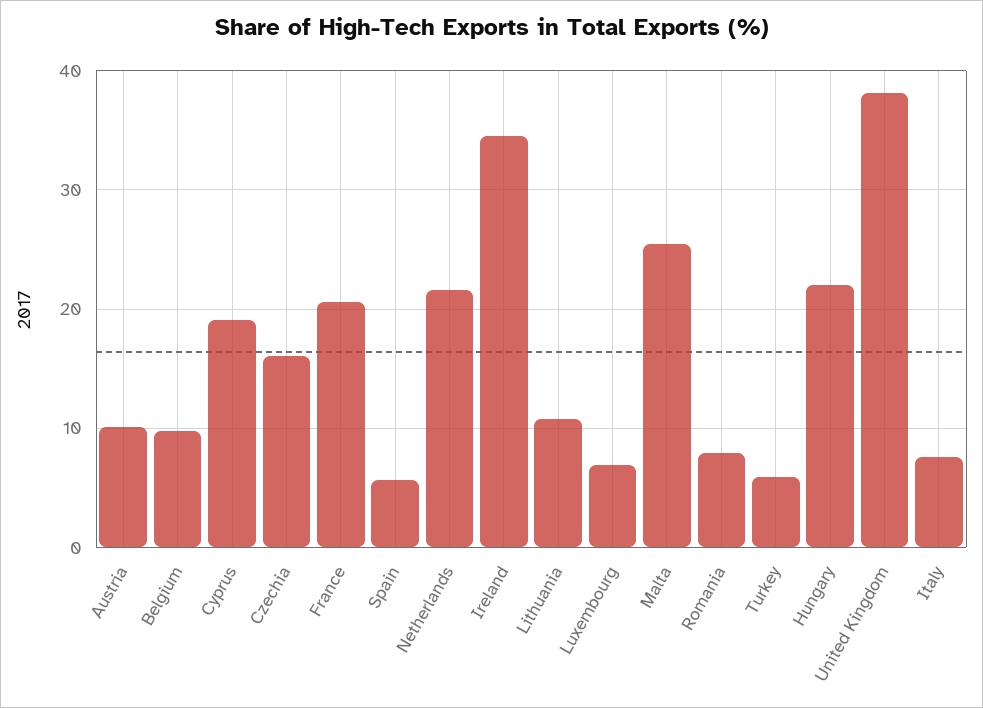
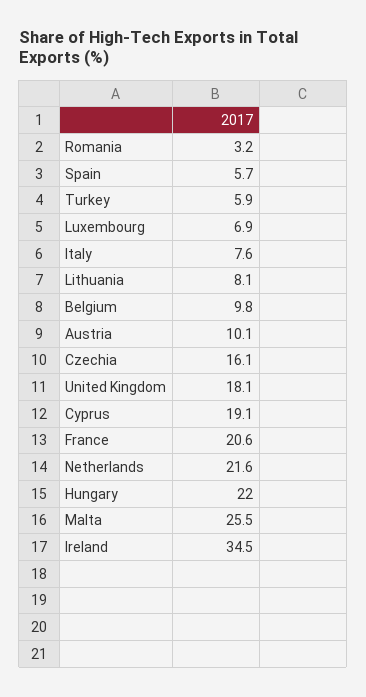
  {
    "Austria": 10.1,
    "Belgium": 9.8,
    "Cyprus": 19.1,
    "Czechia": 16.1,
    "France": 20.6,
    "Spain": 5.7,
    "Netherlands": 21.6,
    "Ireland": 34.5,
-   "Lithuania": 11,
+   "Lithuania": 8.1,
    "Luxembourg": 6.9,
    "Malta": 25.5,
-   "Romania": 8,
+   "Romania": 3.2,
    "Turkey": 5.9,
    "Hungary": 22,
-   "United Kingdom": 38,
+   "United Kingdom": 18.1,
    "Italy": 7.6
  }

